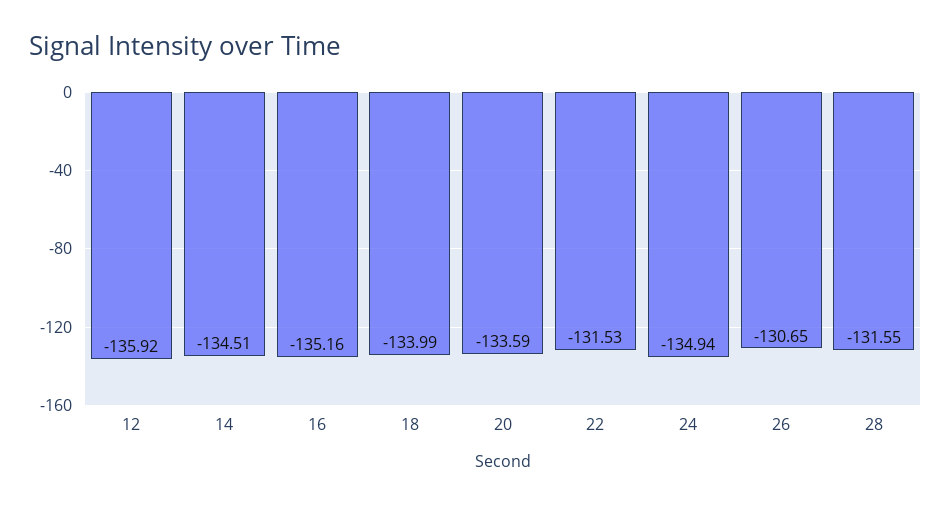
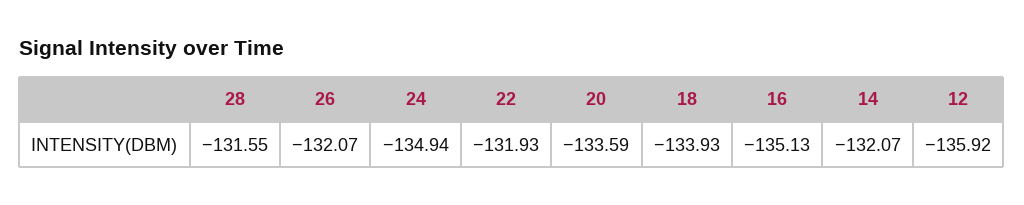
  {
    "12": -135.92,
-   "14": -134.51,
+   "14": -132.07,
-   "16": -135.16,
+   "16": -135.13,
-   "18": -133.99,
+   "18": -133.93,
    "20": -133.59,
-   "22": -131.53,
+   "22": -131.93,
    "24": -134.94,
-   "26": -130.65,
+   "26": -132.07,
    "28": -131.55
  }

